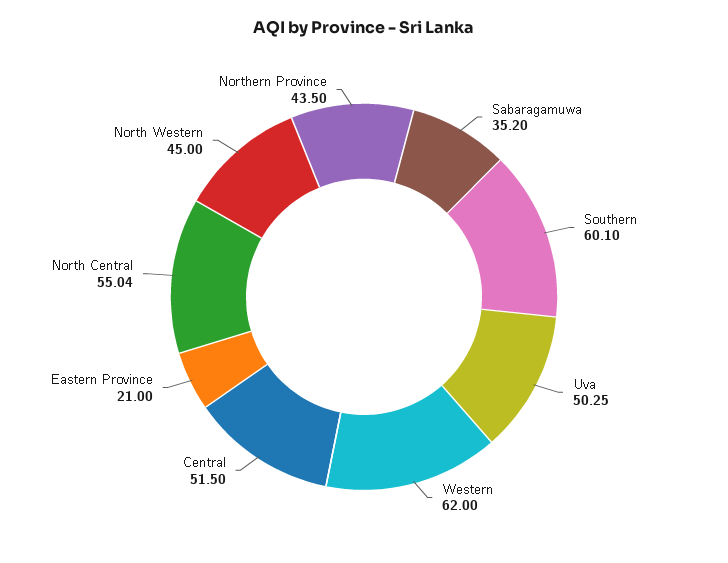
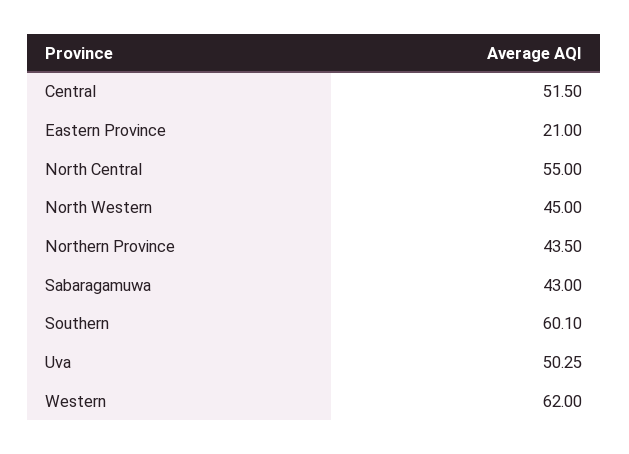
  {
-   "Sabaragamuwa": 35.2,
+   "Sabaragamuwa": 43,
    "Southern": 60.1,
    "Uva": 50.25,
    "Western": 62,
    "Central": 51.5,
    "Eastern Province": 21,
-   "North Central": 55.04,
+   "North Central": 55,
    "North Western": 45,
    "Northern Province": 43.5
  }

